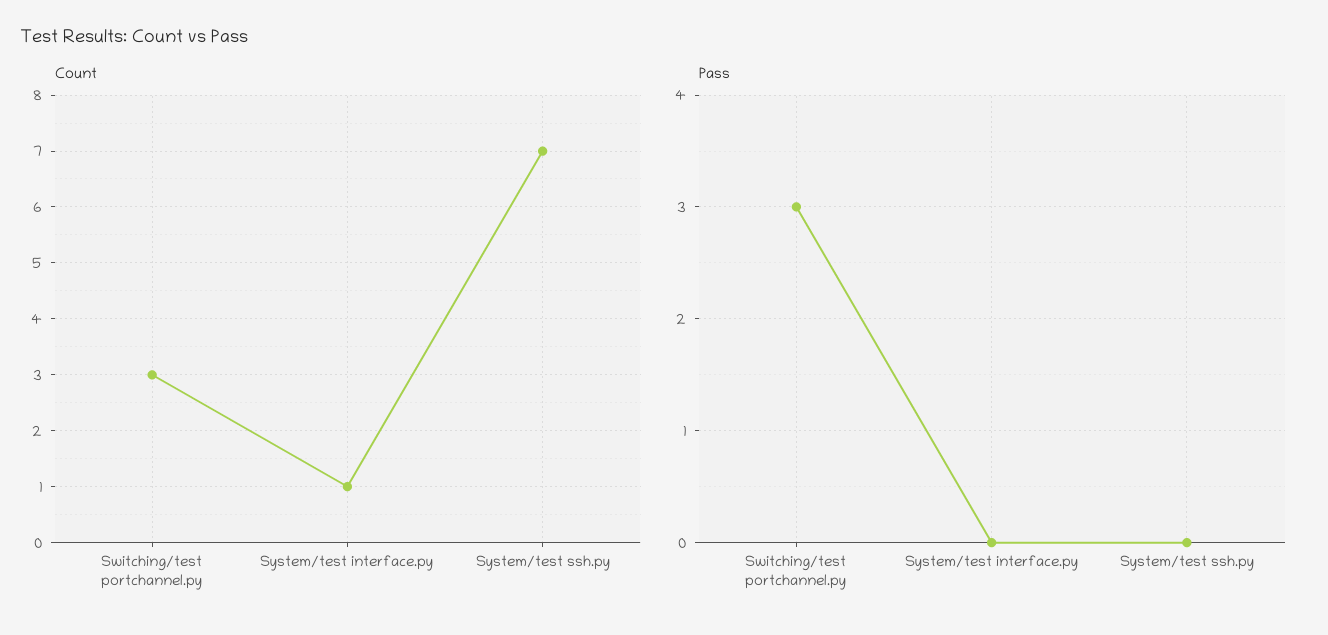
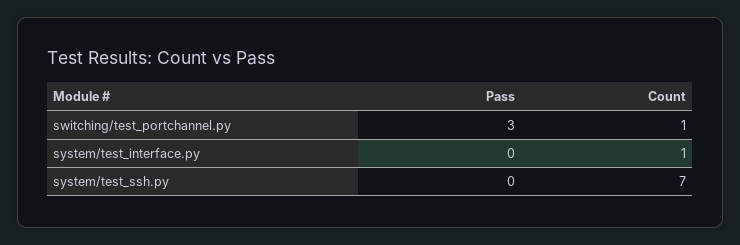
  {
    "Count": {
-     "Switching/test portchannel.py": 3,
+     "Switching/test portchannel.py": 1,
      "System/test interface.py": 1,
      "System/test ssh.py": 7
    },
    "Pass": {
      "Switching/test portchannel.py": 3,
      "System/test interface.py": 0,
      "System/test ssh.py": 0
    }
  }

